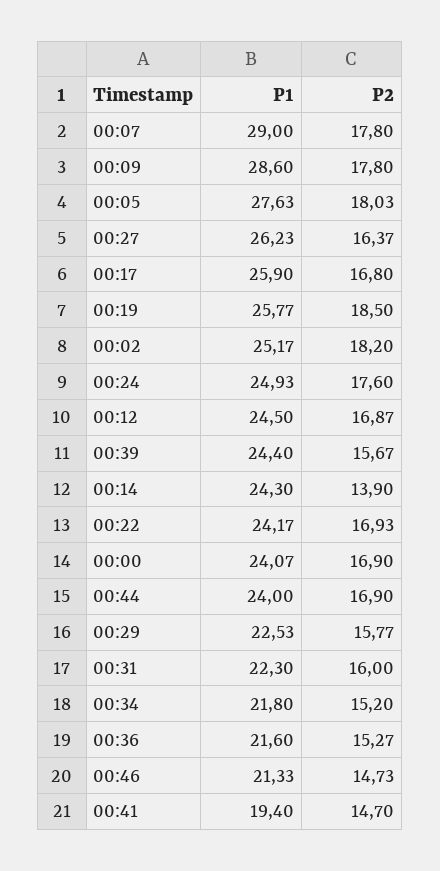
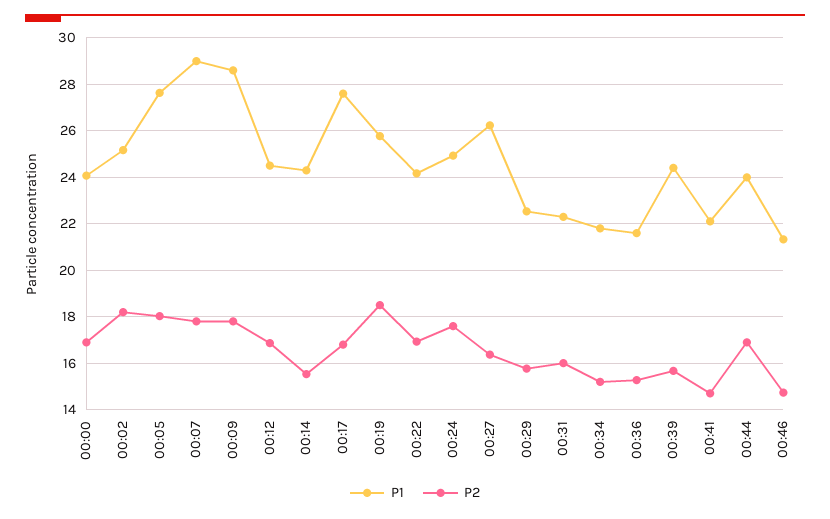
  {
    "P1": {
      "00:07": 29,
      "00:09": 28.6,
      "00:05": 27.63,
      "00:27": 26.23,
-     "00:17": 25.9,
+     "00:17": 27.5,
      "00:19": 25.77,
      "00:02": 25.17,
      "00:24": 24.93,
      "00:12": 24.5,
      "00:39": 24.4,
      "00:14": 24.3,
      "00:22": 24.17,
      "00:00": 24.07,
      "00:44": 24,
      "00:29": 22.53,
      "00:31": 22.3,
      "00:34": 21.8,
      "00:36": 21.6,
      "00:46": 21.33,
-     "00:41": 19.4
+     "00:41": 22
    },
    "P2": {
      "00:07": 17.8,
      "00:09": 17.8,
      "00:05": 18.03,
      "00:27": 16.37,
      "00:17": 16.8,
      "00:19": 18.5,
      "00:02": 18.2,
      "00:24": 17.6,
      "00:12": 16.87,
      "00:39": 15.67,
-     "00:14": 13.9,
+     "00:14": 15.5,
      "00:22": 16.93,
      "00:00": 16.9,
      "00:44": 16.9,
      "00:29": 15.77,
      "00:31": 16,
      "00:34": 15.2,
      "00:36": 15.27,
      "00:46": 14.73,
      "00:41": 14.7
    }
  }

